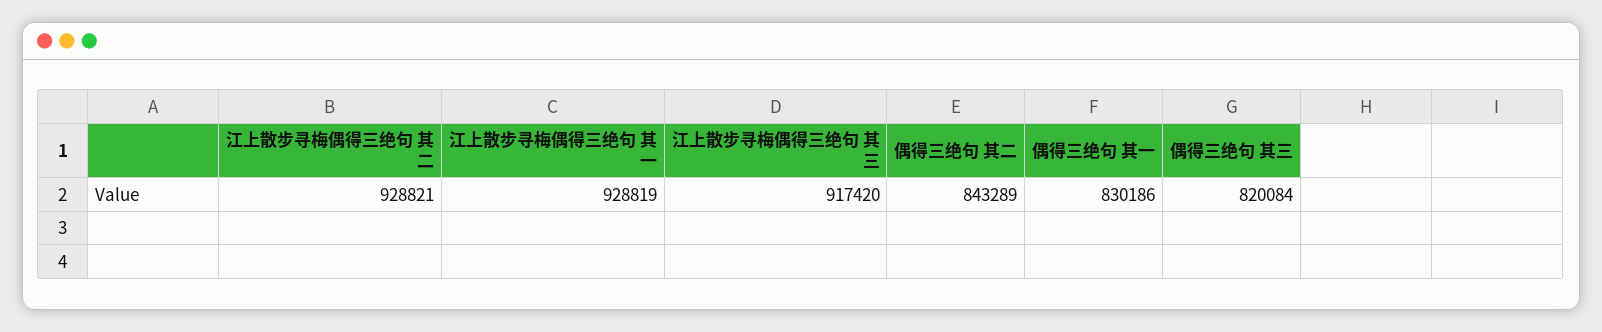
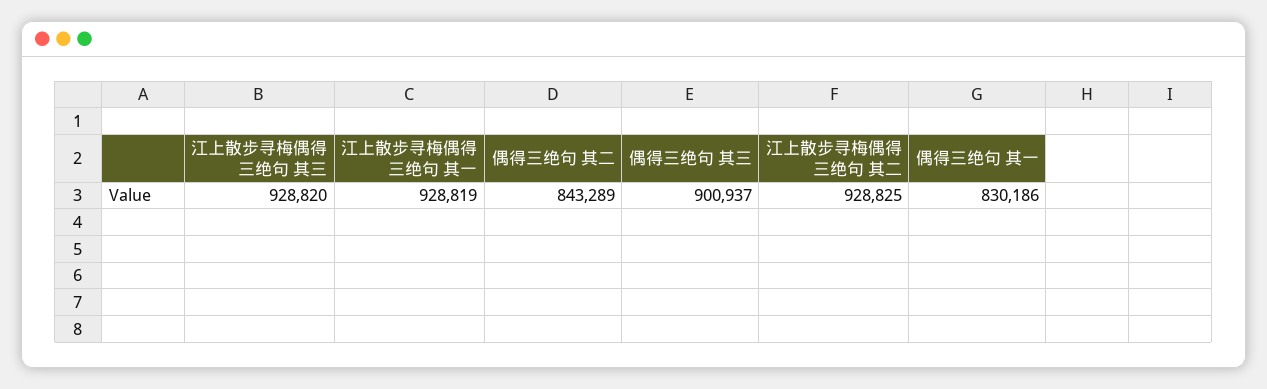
  {
-   "江上散步寻梅偶得三绝句 其二": 928821,
+   "江上散步寻梅偶得三绝句 其二": 928825,
    "江上散步寻梅偶得三绝句 其一": 928819,
-   "江上散步寻梅偶得三绝句 其三": 917420,
+   "江上散步寻梅偶得三绝句 其三": 928820,
    "偶得三绝句 其二": 843289,
    "偶得三绝句 其一": 830186,
-   "偶得三绝句 其三": 820084
+   "偶得三绝句 其三": 900937
  }

